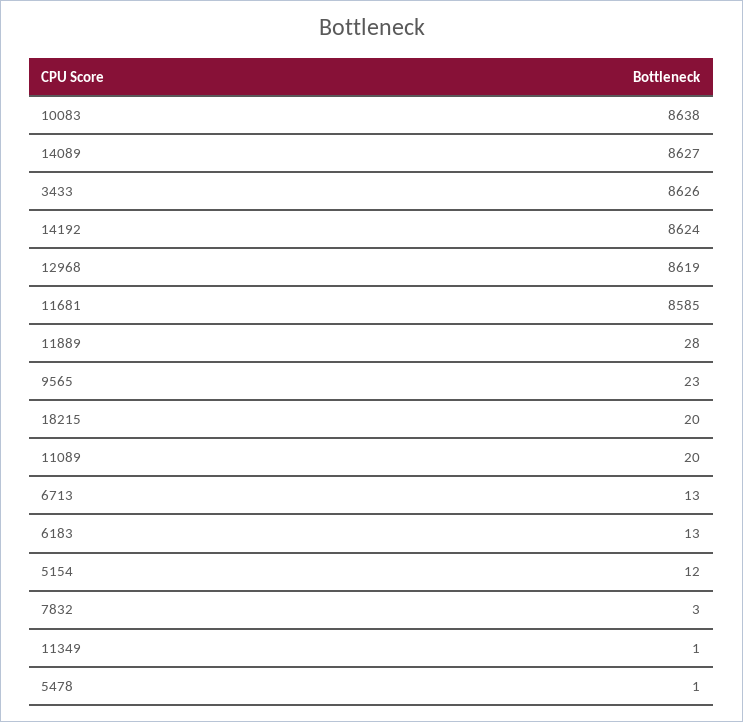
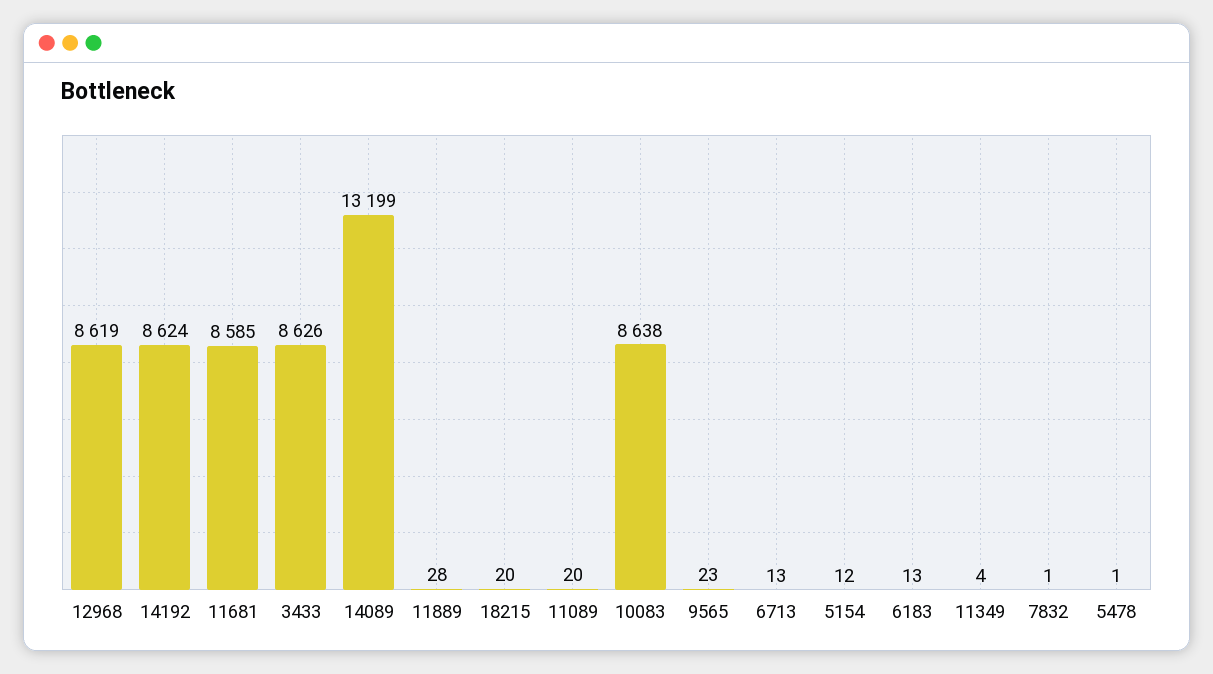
  {
    "10083": 8638,
-   "14089": 8627,
+   "14089": 13199,
    "3433": 8626,
    "14192": 8624,
    "12968": 8619,
    "11681": 8585,
    "11889": 28,
    "9565": 23,
    "18215": 20,
    "11089": 20,
    "6713": 13,
    "6183": 13,
    "5154": 12,
-   "7832": 3,
+   "7832": 1,
-   "11349": 1,
+   "11349": 4,
    "5478": 1
  }

